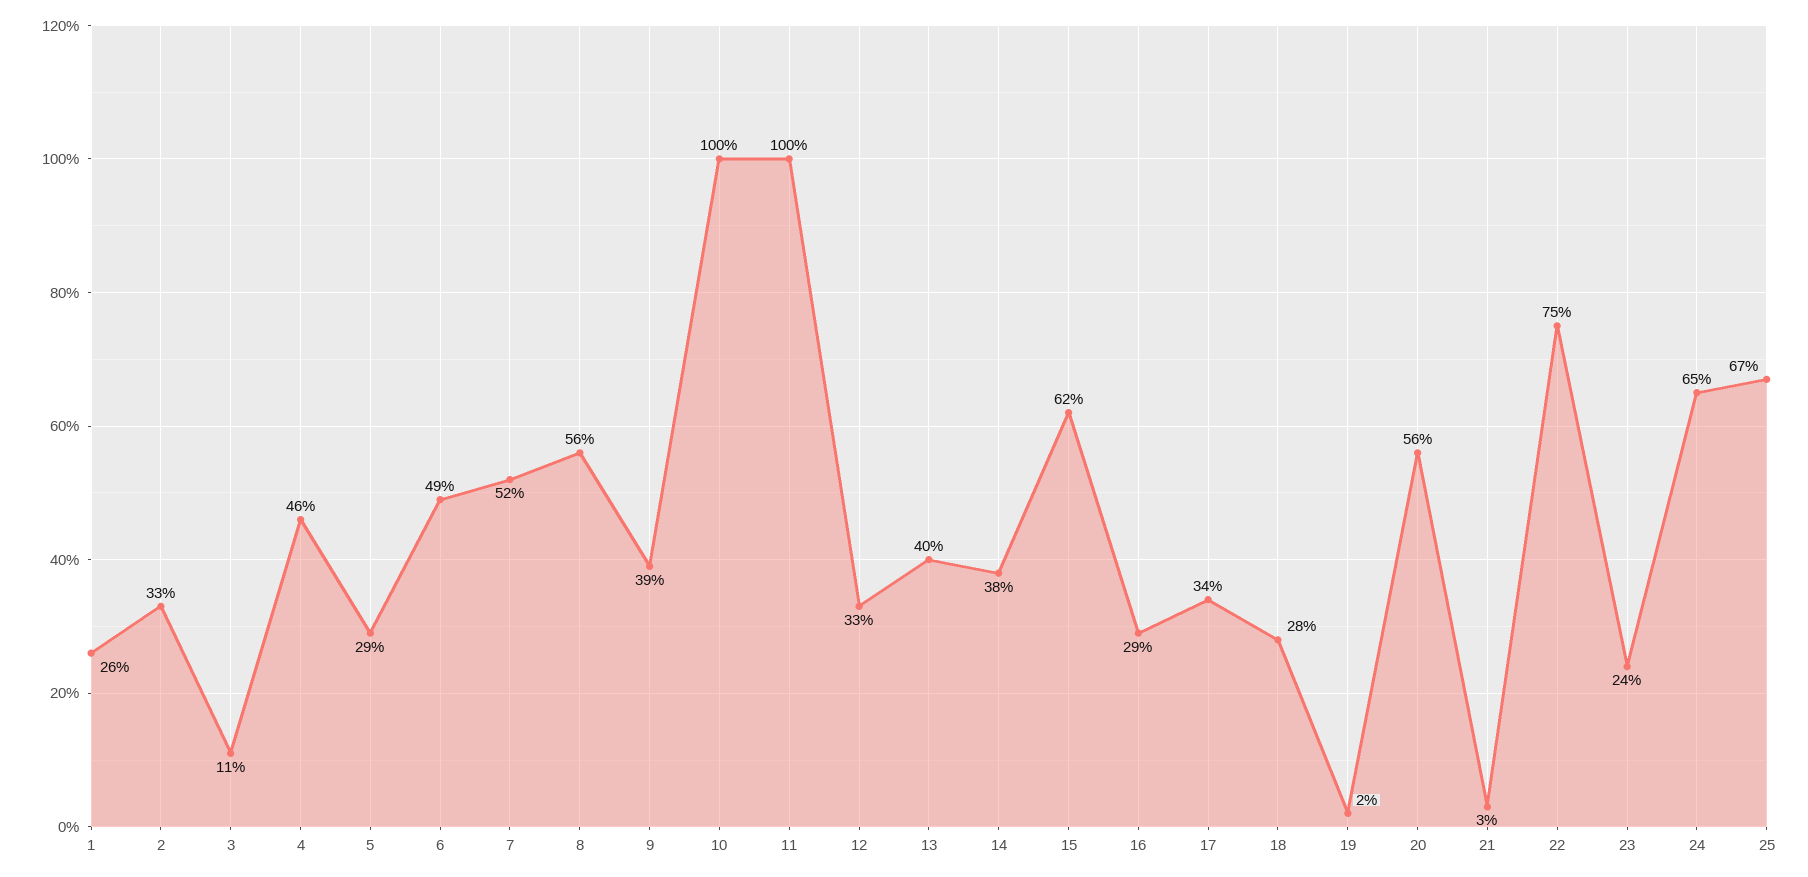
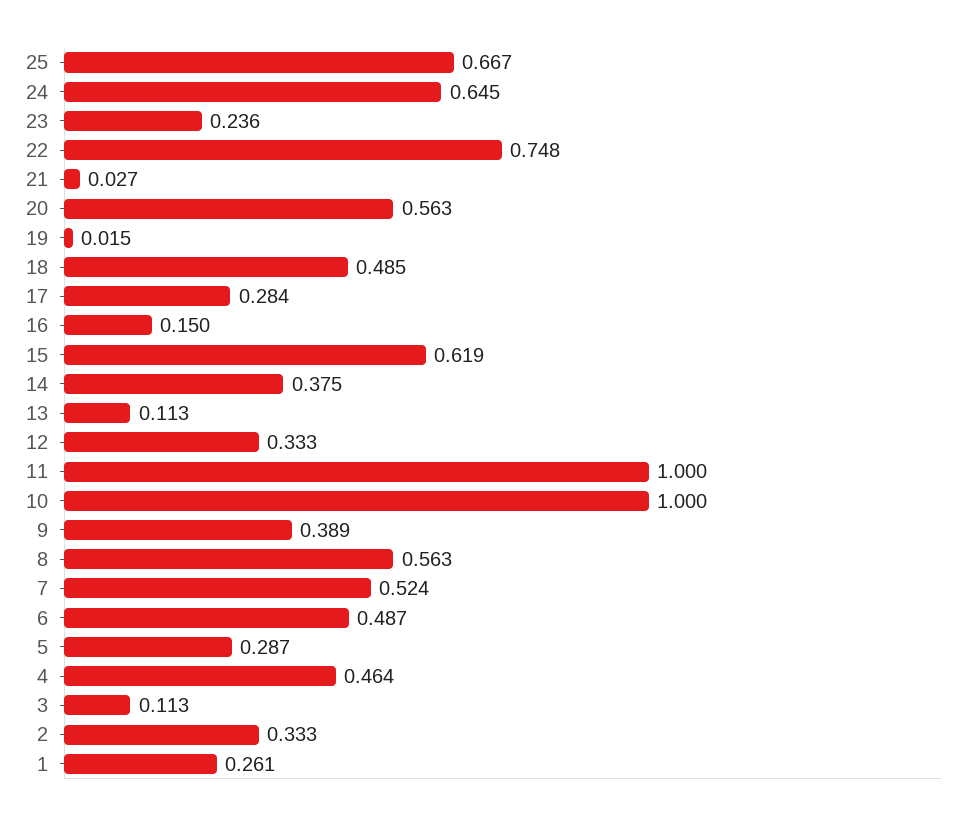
  {
    "1": 0.261,
    "2": 0.333,
    "3": 0.113,
    "4": 0.464,
    "5": 0.287,
    "6": 0.487,
    "7": 0.524,
    "8": 0.563,
    "9": 0.389,
    "10": 1,
    "11": 1,
    "12": 0.333,
-   "13": 0.4,
+   "13": 0.113,
    "14": 0.375,
    "15": 0.619,
-   "16": 0.29,
+   "16": 0.15,
-   "17": 0.34,
+   "17": 0.284,
-   "18": 0.28,
+   "18": 0.485,
    "19": 0.015,
    "20": 0.563,
    "21": 0.027,
    "22": 0.748,
    "23": 0.236,
    "24": 0.645,
    "25": 0.667
  }

